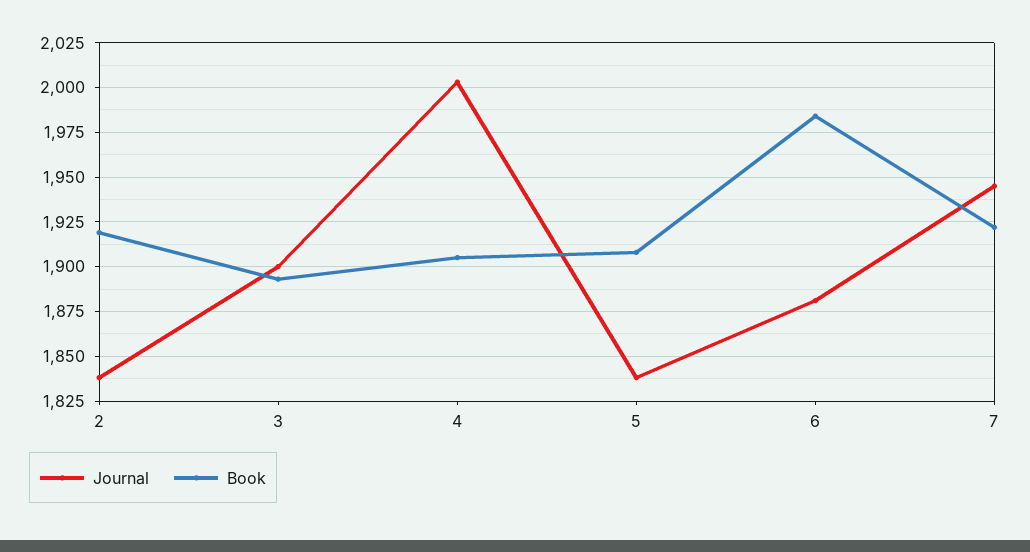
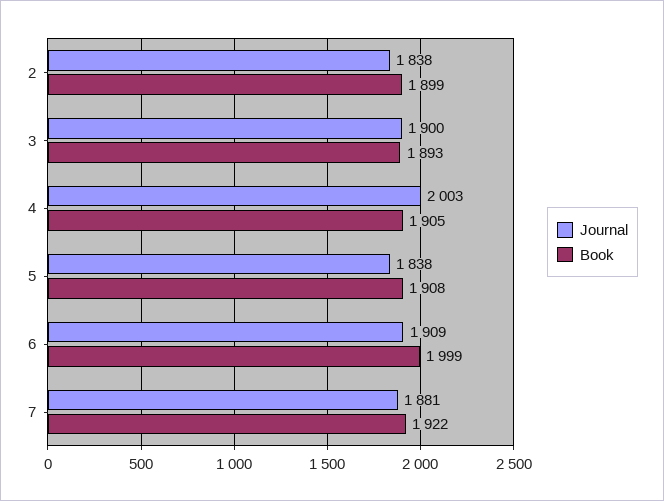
  {
    "Journal": {
      "2": 1838,
      "3": 1900,
      "4": 2003,
      "5": 1838,
-     "6": 1880,
+     "6": 1909,
-     "7": 1945
+     "7": 1881
    },
    "Book": {
-     "2": 1920,
+     "2": 1899,
      "3": 1893,
      "4": 1905,
      "5": 1908,
-     "6": 1985,
+     "6": 1999,
      "7": 1922
    }
  }

